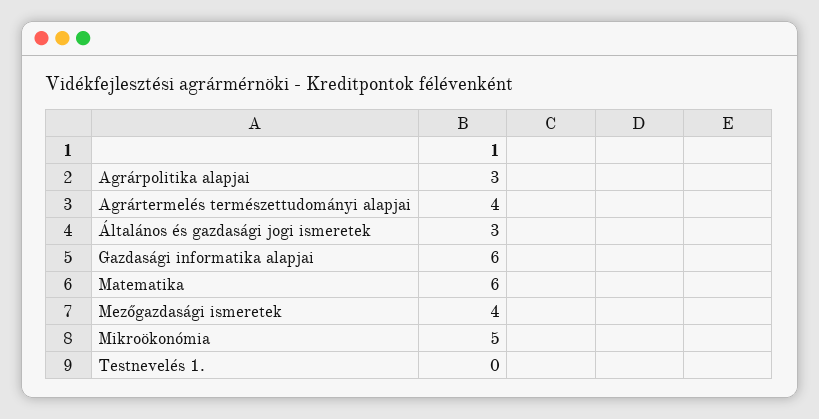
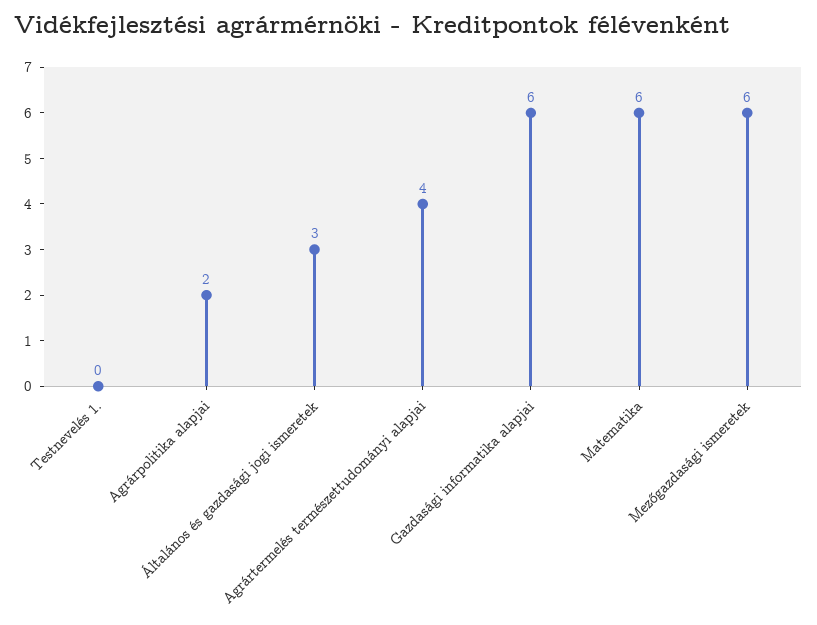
  {
-   "Agrárpolitika alapjai": 3,
+   "Agrárpolitika alapjai": 2,
    "Agrártermelés természettudományi alapjai": 4,
    "Általános és gazdasági jogi ismeretek": 3,
    "Gazdasági informatika alapjai": 6,
    "Matematika": 6,
-   "Mezőgazdasági ismeretek": 4,
+   "Mezőgazdasági ismeretek": 6,
-   "Mikroökonómia": 5,
    "Testnevelés 1.": 0
  }

